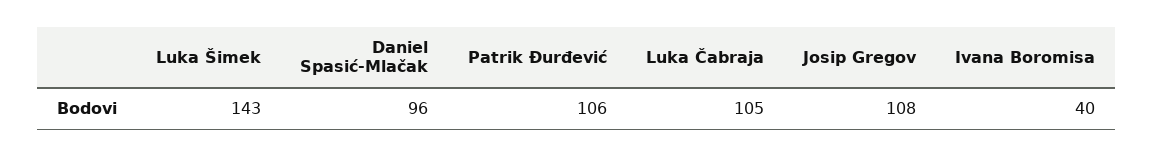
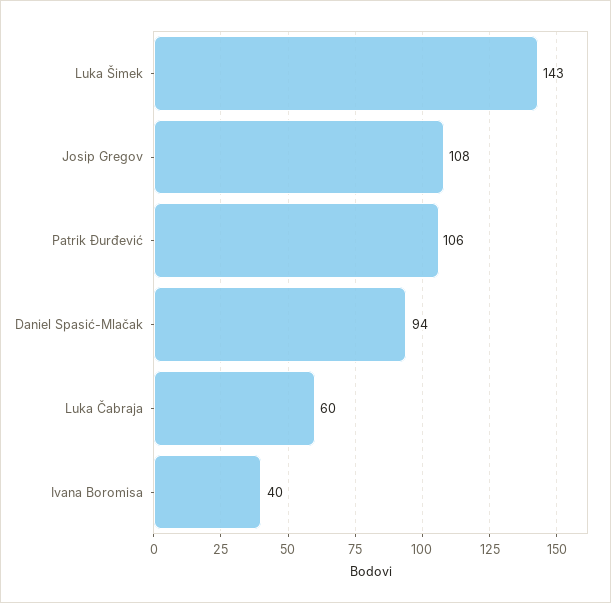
  {
    "Luka Šimek": 143,
-   "Daniel Spasić-Mlačak": 96,
+   "Daniel Spasić-Mlačak": 94,
    "Patrik Đurđević": 106,
-   "Luka Čabraja": 105,
+   "Luka Čabraja": 60,
    "Josip Gregov": 108,
    "Ivana Boromisa": 40
  }

